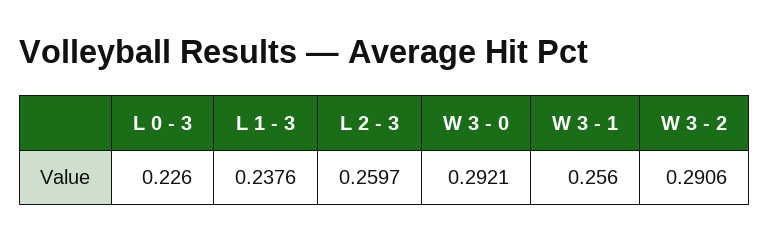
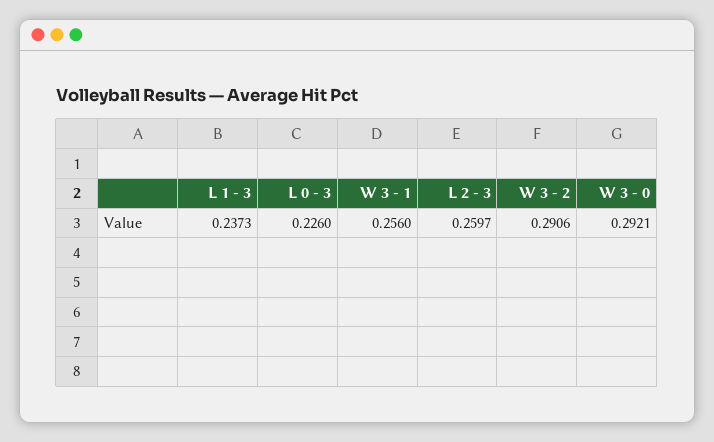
  {
    "L 0 - 3": 0.226,
-   "L 1 - 3": 0.2376,
+   "L 1 - 3": 0.2373,
    "L 2 - 3": 0.2597,
    "W 3 - 0": 0.2921,
    "W 3 - 1": 0.256,
    "W 3 - 2": 0.2906
  }

